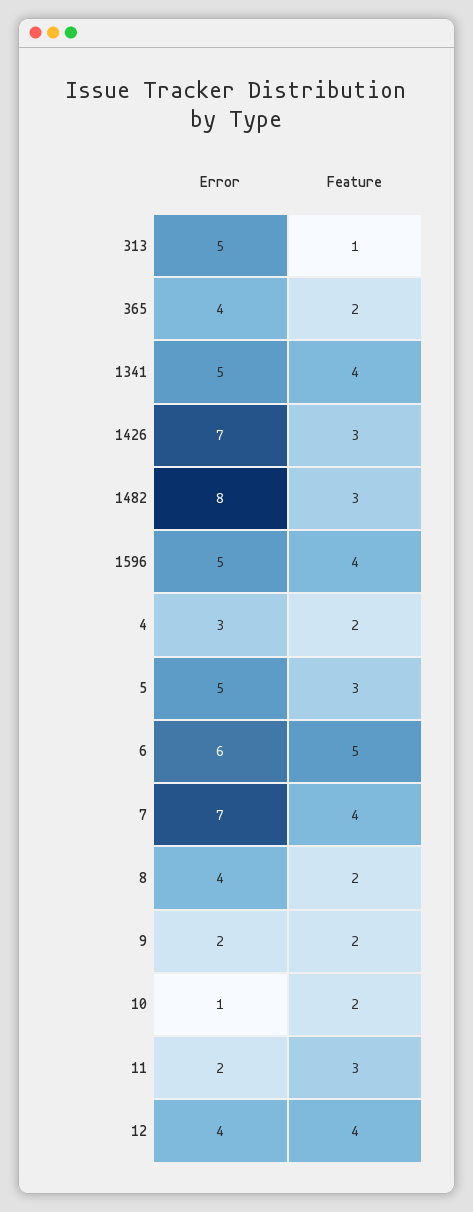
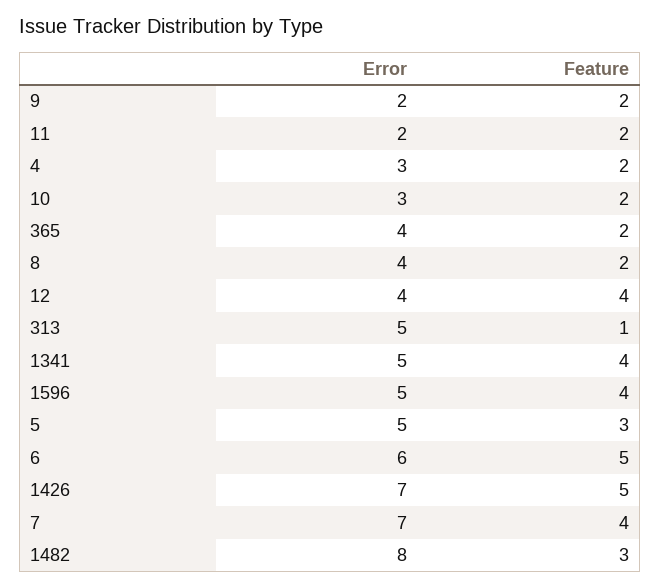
  {
    "Error": {
      "313": 5,
      "365": 4,
      "1341": 5,
      "1426": 7,
      "1482": 8,
      "1596": 5,
      "4": 3,
      "5": 5,
      "6": 6,
      "7": 7,
      "8": 4,
      "9": 2,
-     "10": 1,
+     "10": 3,
      "11": 2,
      "12": 4
    },
    "Feature": {
      "313": 1,
      "365": 2,
      "1341": 4,
-     "1426": 3,
+     "1426": 5,
      "1482": 3,
      "1596": 4,
      "4": 2,
      "5": 3,
      "6": 5,
      "7": 4,
      "8": 2,
      "9": 2,
      "10": 2,
-     "11": 3,
+     "11": 2,
      "12": 4
    }
  }

